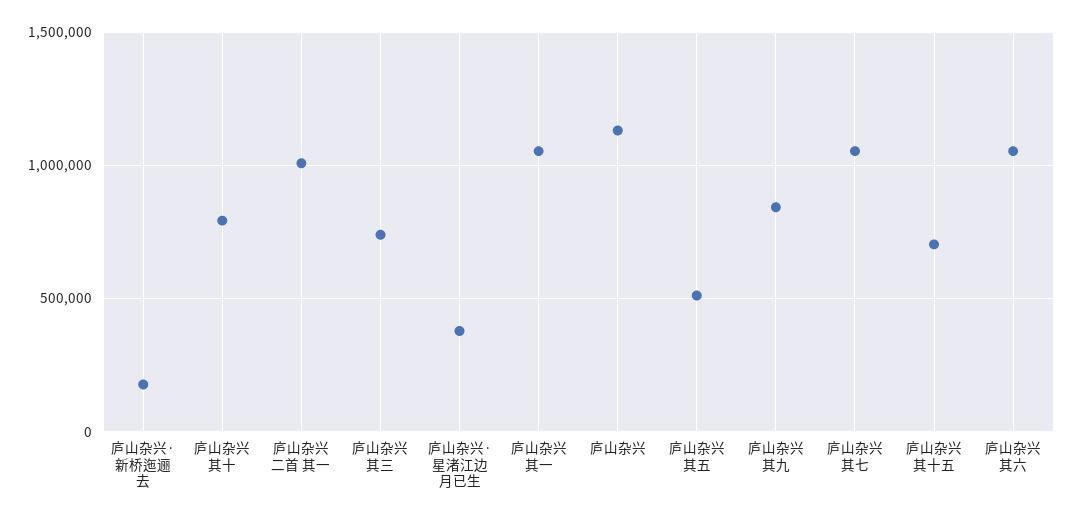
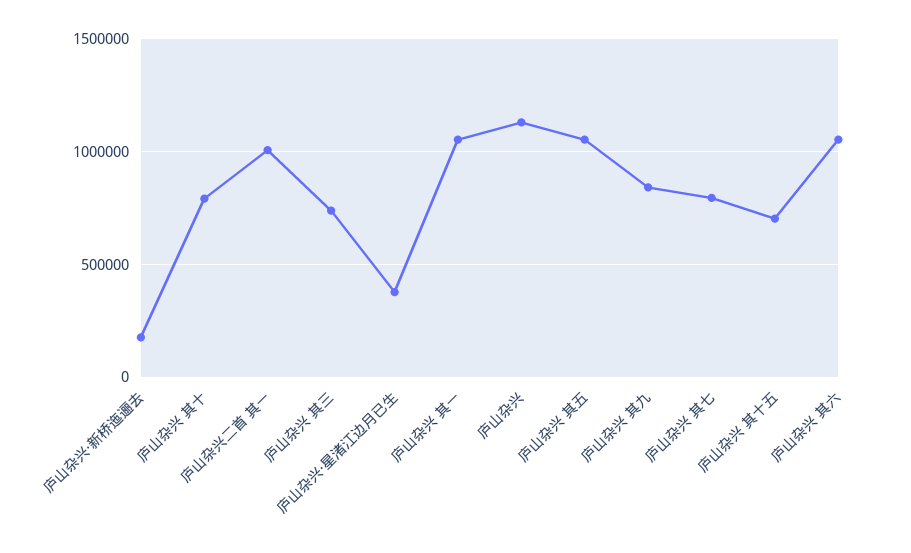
  {
    "庐山杂兴·新桥迤逦去": 200000,
    "庐山杂兴 其十": 800000,
    "庐山杂兴二首 其一": 1000000,
    "庐山杂兴 其三": 750000,
    "庐山杂兴·星渚江边月已生": 400000,
    "庐山杂兴 其一": 1050000,
    "庐山杂兴": 1150000,
-   "庐山杂兴 其五": 500000,
+   "庐山杂兴 其五": 1050000,
    "庐山杂兴 其九": 850000,
-   "庐山杂兴 其七": 1050000,
+   "庐山杂兴 其七": 800000,
    "庐山杂兴 其十五": 700000,
    "庐山杂兴 其六": 1050000
  }

